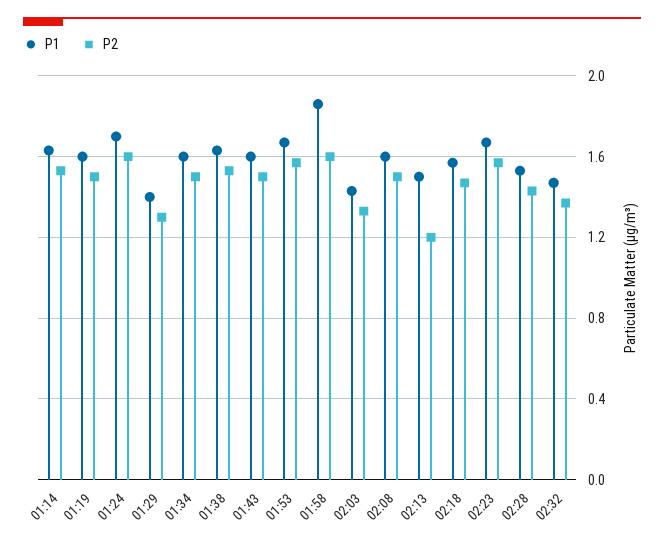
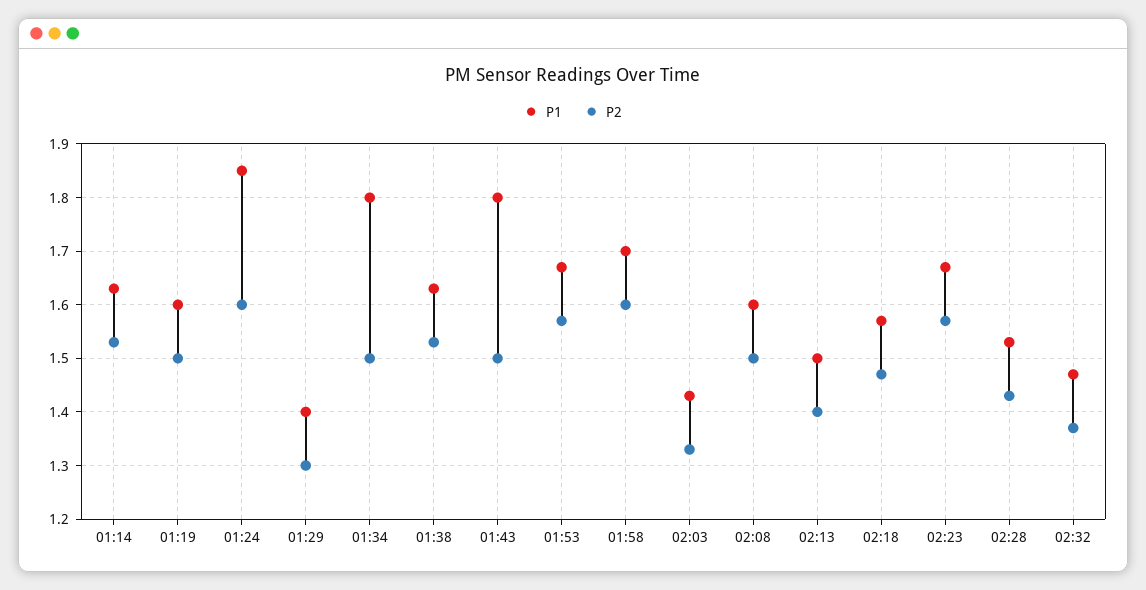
  {
    "P1": {
      "01:14": 1.65,
      "01:19": 1.6,
-     "01:24": 1.7,
+     "01:24": 1.85,
      "01:29": 1.4,
-     "01:34": 1.6,
+     "01:34": 1.8,
      "01:38": 1.65,
-     "01:43": 1.6,
+     "01:43": 1.8,
      "01:53": 1.65,
-     "01:58": 1.85,
+     "01:58": 1.7,
      "02:03": 1.45,
      "02:08": 1.6,
      "02:13": 1.5,
      "02:18": 1.55,
      "02:23": 1.65,
      "02:28": 1.55,
      "02:32": 1.45
    },
    "P2": {
      "01:14": 1.55,
      "01:19": 1.5,
      "01:24": 1.6,
      "01:29": 1.3,
      "01:34": 1.5,
      "01:38": 1.55,
      "01:43": 1.5,
      "01:53": 1.55,
      "01:58": 1.6,
      "02:03": 1.35,
      "02:08": 1.5,
-     "02:13": 1.2,
+     "02:13": 1.4,
      "02:18": 1.45,
      "02:23": 1.55,
      "02:28": 1.45,
      "02:32": 1.35
    }
  }

